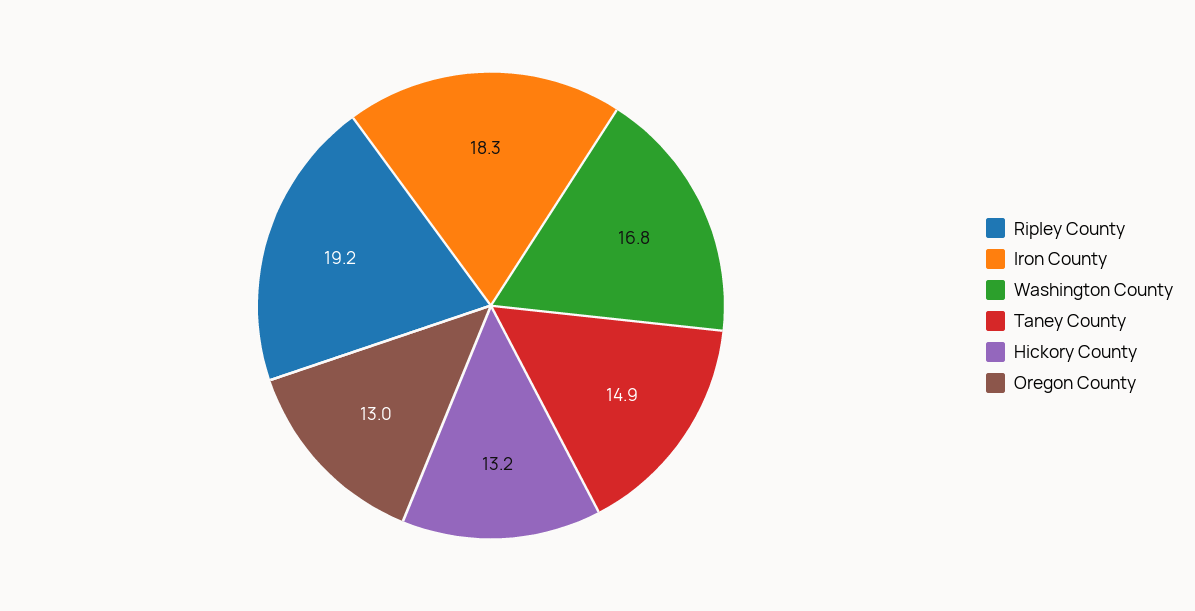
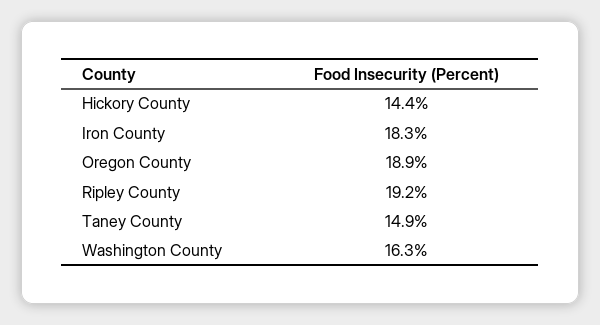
  {
    "Ripley County": 19.2,
    "Iron County": 18.3,
-   "Washington County": 16.8,
+   "Washington County": 16.3,
    "Taney County": 14.9,
-   "Hickory County": 13.2,
+   "Hickory County": 14.4,
-   "Oregon County": 13
+   "Oregon County": 18.9
  }

